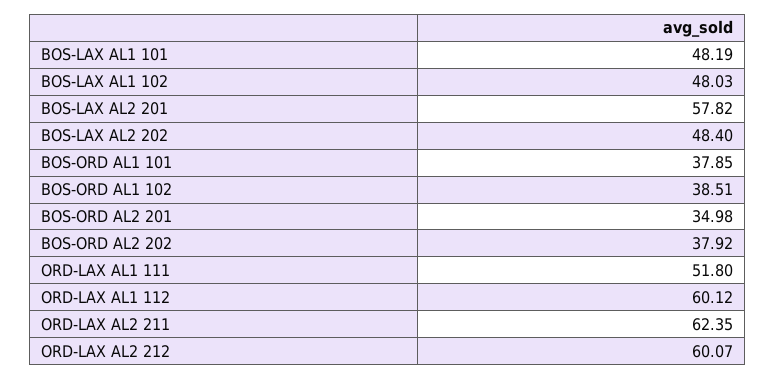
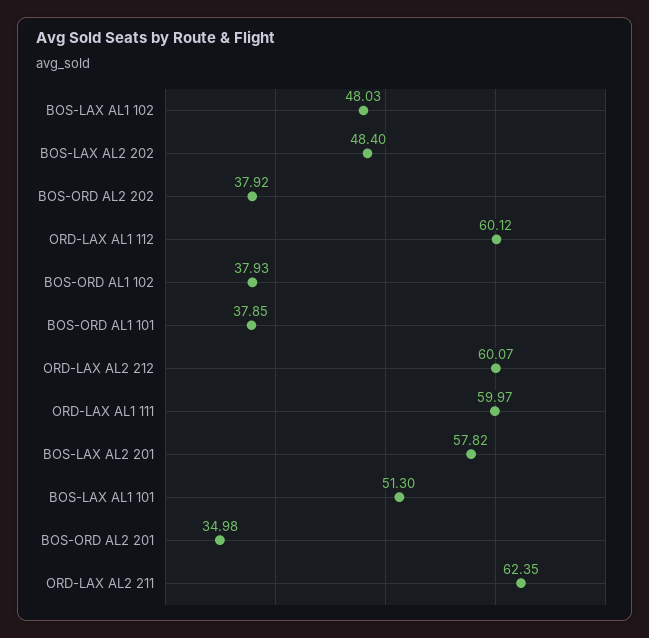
  {
-   "BOS-LAX AL1 101": 48.19,
+   "BOS-LAX AL1 101": 51.3,
    "BOS-LAX AL1 102": 48.03,
    "BOS-LAX AL2 201": 57.82,
    "BOS-LAX AL2 202": 48.4,
    "BOS-ORD AL1 101": 37.85,
-   "BOS-ORD AL1 102": 38.51,
+   "BOS-ORD AL1 102": 37.93,
    "BOS-ORD AL2 201": 34.98,
    "BOS-ORD AL2 202": 37.92,
-   "ORD-LAX AL1 111": 51.8,
+   "ORD-LAX AL1 111": 59.97,
    "ORD-LAX AL1 112": 60.12,
    "ORD-LAX AL2 211": 62.35,
    "ORD-LAX AL2 212": 60.07
  }

